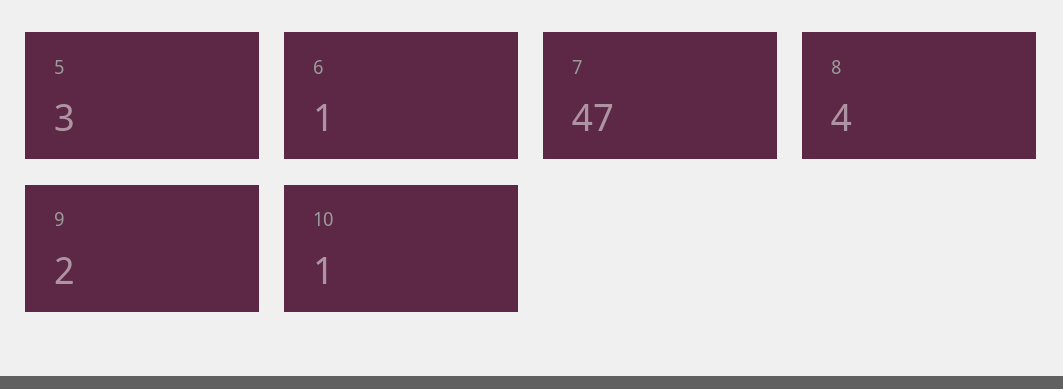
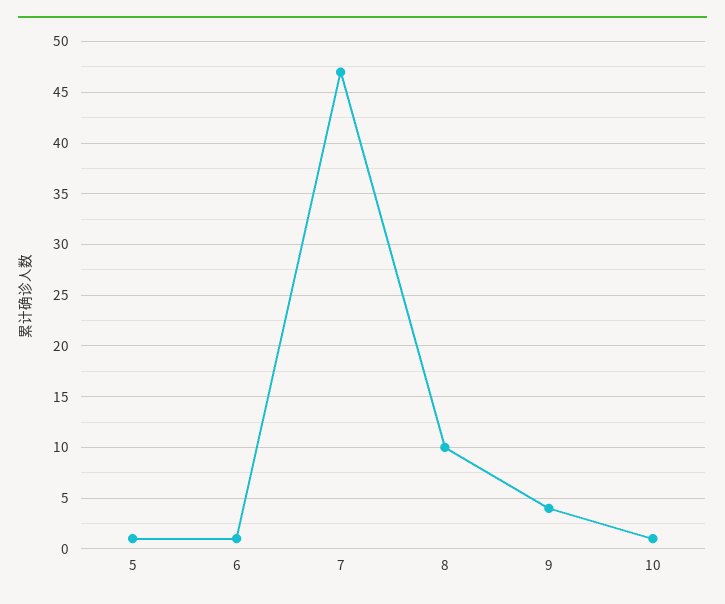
  {
-   "5": 3,
+   "5": 1,
    "6": 1,
    "7": 47,
-   "8": 4,
+   "8": 10,
-   "9": 2,
+   "9": 4,
    "10": 1
  }

